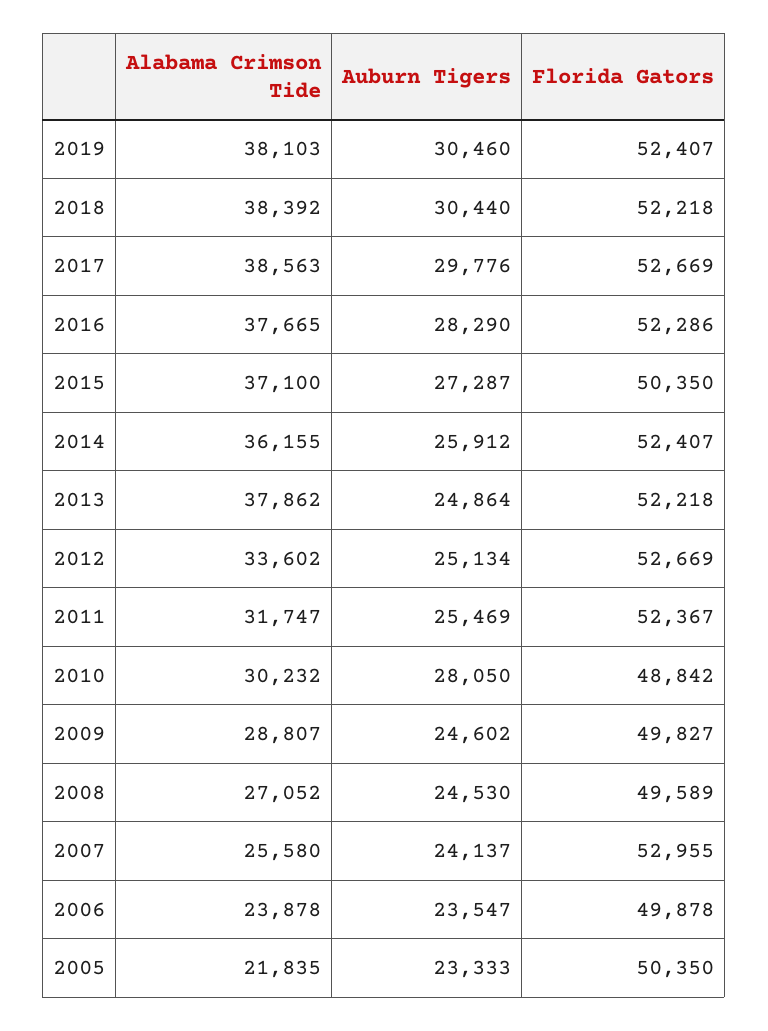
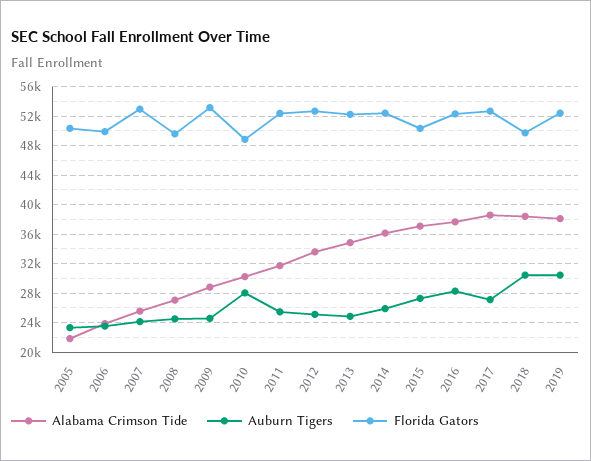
  {
    "Alabama Crimson Tide": {
      "2019": 38103,
      "2018": 38392,
      "2017": 38563,
      "2016": 37665,
      "2015": 37100,
      "2014": 36155,
-     "2013": 37862,
+     "2013": 35000,
      "2012": 33602,
      "2011": 31747,
      "2010": 30232,
      "2009": 28807,
      "2008": 27052,
      "2007": 25580,
      "2006": 23878,
      "2005": 21835
    },
    "Auburn Tigers": {
      "2019": 30460,
      "2018": 30440,
-     "2017": 29776,
+     "2017": 27000,
      "2016": 28290,
      "2015": 27287,
      "2014": 25912,
      "2013": 24864,
      "2012": 25134,
      "2011": 25469,
      "2010": 28050,
      "2009": 24602,
      "2008": 24530,
      "2007": 24137,
      "2006": 23547,
      "2005": 23333
    },
    "Florida Gators": {
      "2019": 52407,
-     "2018": 52218,
+     "2018": 50000,
      "2017": 52669,
      "2016": 52286,
      "2015": 50350,
      "2014": 52407,
      "2013": 52218,
      "2012": 52669,
      "2011": 52367,
      "2010": 48842,
-     "2009": 49827,
+     "2009": 53000,
      "2008": 49589,
      "2007": 52955,
      "2006": 49878,
      "2005": 50350
    }
  }

